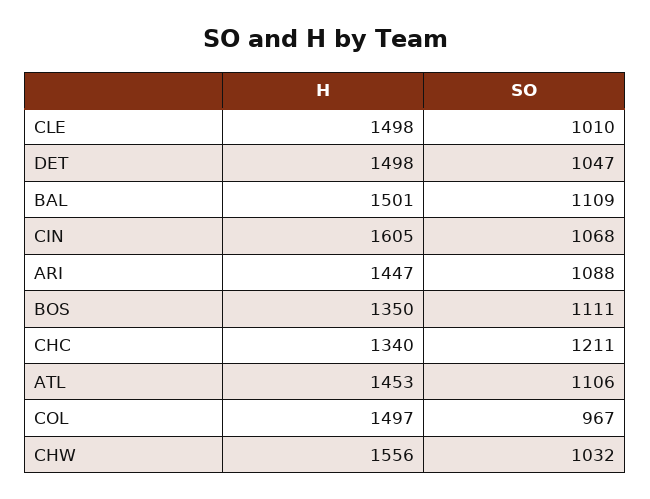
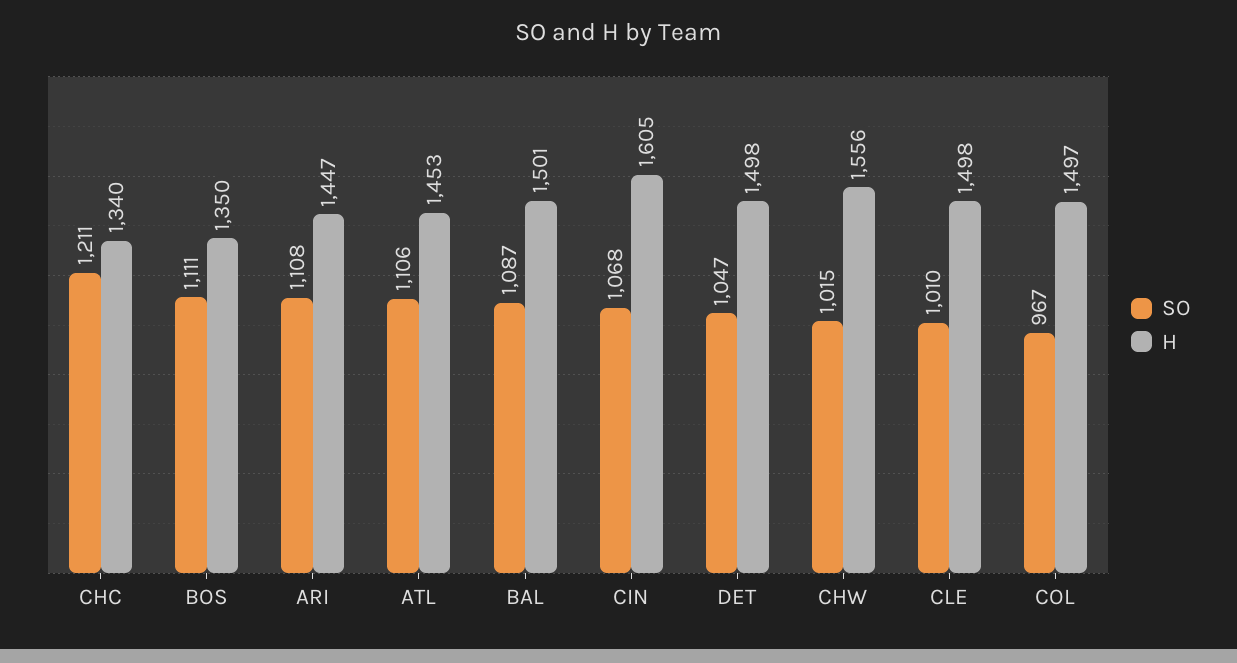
  {
    "H": {
      "CLE": 1498,
      "DET": 1498,
      "BAL": 1501,
      "CIN": 1605,
      "ARI": 1447,
      "BOS": 1350,
      "CHC": 1340,
      "ATL": 1453,
      "COL": 1497,
      "CHW": 1556
    },
    "SO": {
      "CLE": 1010,
      "DET": 1047,
-     "BAL": 1109,
+     "BAL": 1087,
      "CIN": 1068,
-     "ARI": 1088,
+     "ARI": 1108,
      "BOS": 1111,
      "CHC": 1211,
      "ATL": 1106,
      "COL": 967,
-     "CHW": 1032
+     "CHW": 1015
    }
  }

